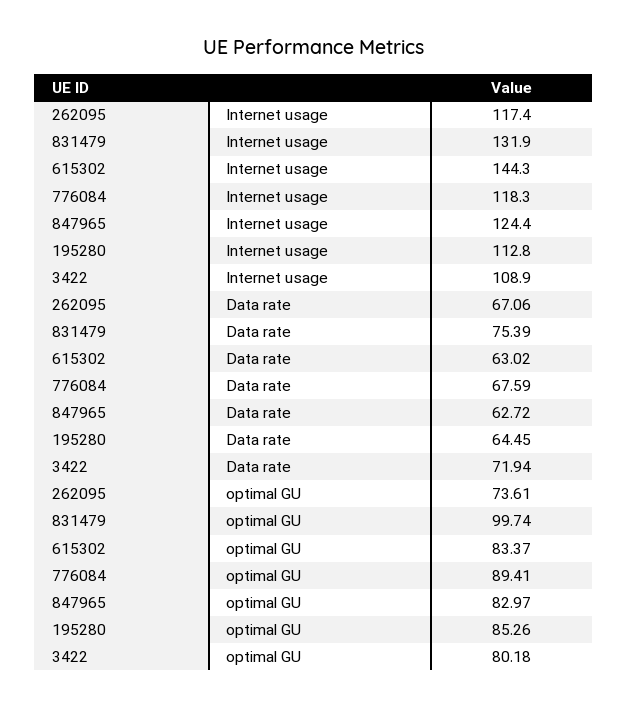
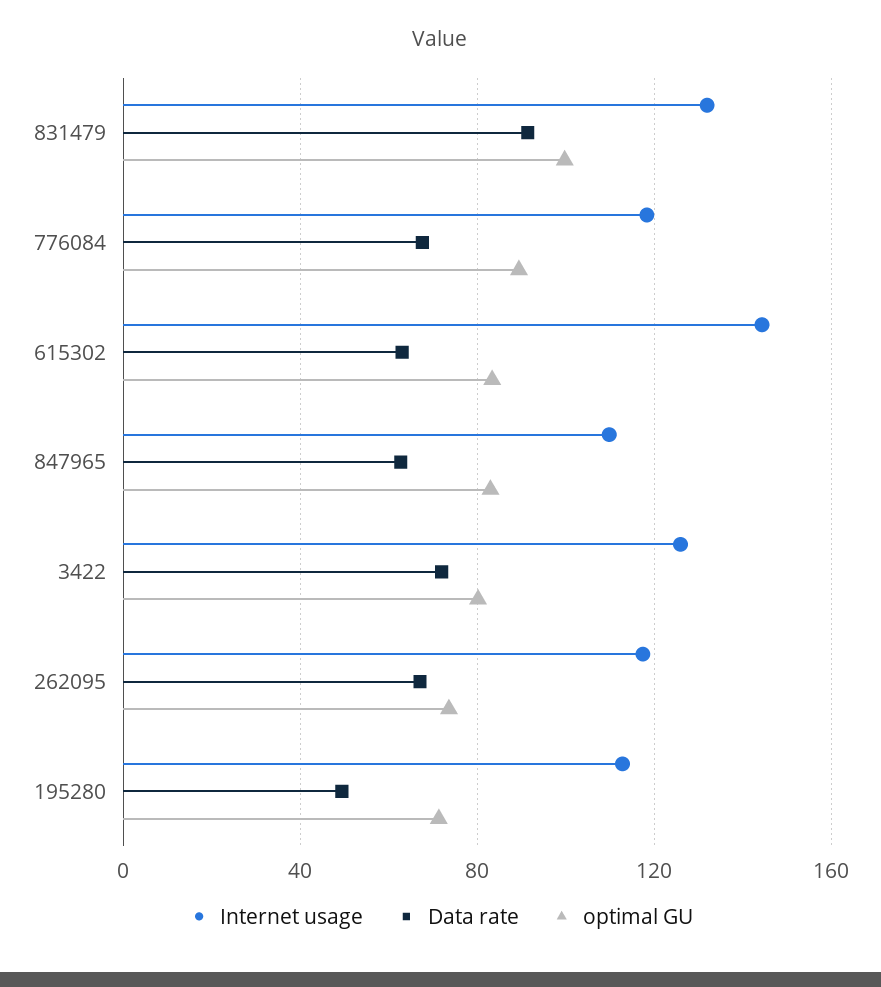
  {
    "Internet usage": {
      "262095": 117.4,
      "831479": 131.9,
      "615302": 144.3,
      "776084": 118.3,
-     "847965": 124.4,
+     "847965": 110,
      "195280": 112.8,
-     "3422": 108.9
+     "3422": 125
    },
    "Data rate": {
      "262095": 67.06,
-     "831479": 75.39,
+     "831479": 90,
      "615302": 63.02,
      "776084": 67.59,
      "847965": 62.72,
-     "195280": 64.45,
+     "195280": 50,
      "3422": 71.94
    },
    "optimal GU": {
      "262095": 73.61,
      "831479": 99.74,
      "615302": 83.37,
      "776084": 89.41,
      "847965": 82.97,
-     "195280": 85.26,
+     "195280": 70,
      "3422": 80.18
    }
  }

